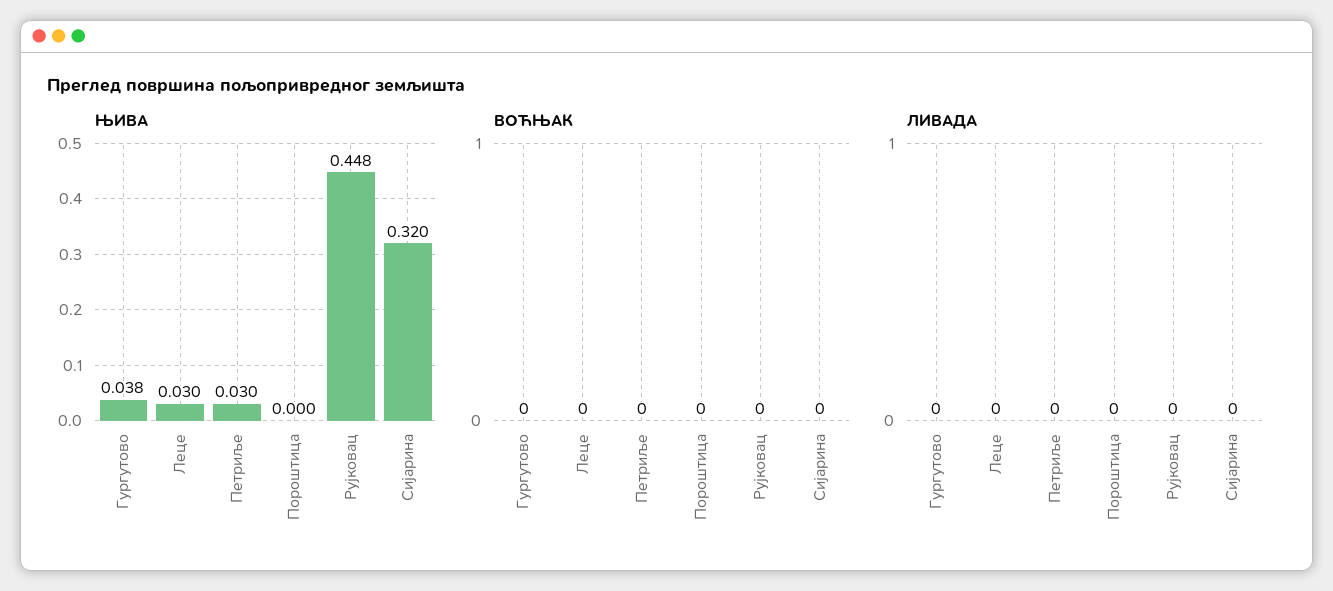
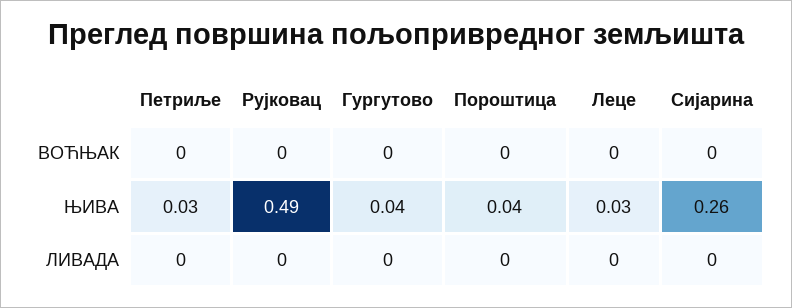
  {
    "ЊИВА": {
      "Гургутово": 0.038,
      "Леце": 0.03,
      "Петриље": 0.03,
-     "Пороштица": 0,
+     "Пороштица": 0.04,
-     "Рујковац": 0.448,
+     "Рујковац": 0.49,
-     "Сијарина": 0.32
+     "Сијарина": 0.26
    },
    "ВОЋЊАК": {
      "Гургутово": 0,
      "Леце": 0,
      "Петриље": 0,
      "Пороштица": 0,
      "Рујковац": 0,
      "Сијарина": 0
    },
    "ЛИВАДА": {
      "Гургутово": 0,
      "Леце": 0,
      "Петриље": 0,
      "Пороштица": 0,
      "Рујковац": 0,
      "Сијарина": 0
    }
  }

